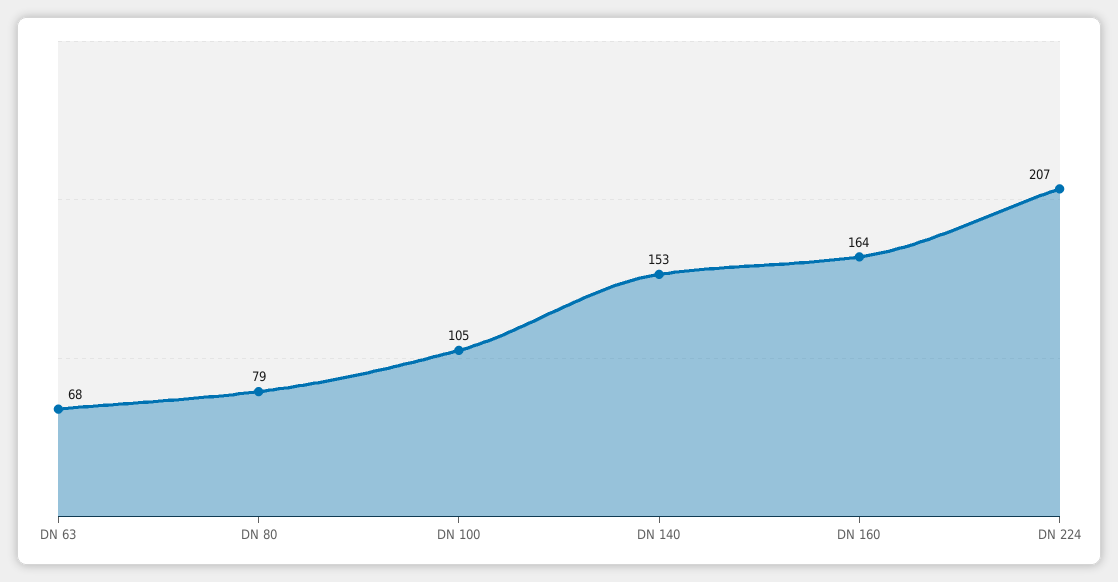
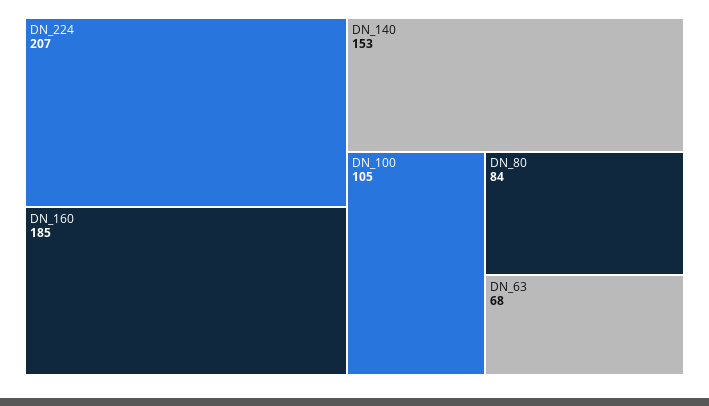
  {
    "DN 63": 68,
-   "DN 80": 79,
+   "DN 80": 84,
    "DN 100": 105,
    "DN 140": 153,
-   "DN 160": 164,
+   "DN 160": 185,
    "DN 224": 207
  }

